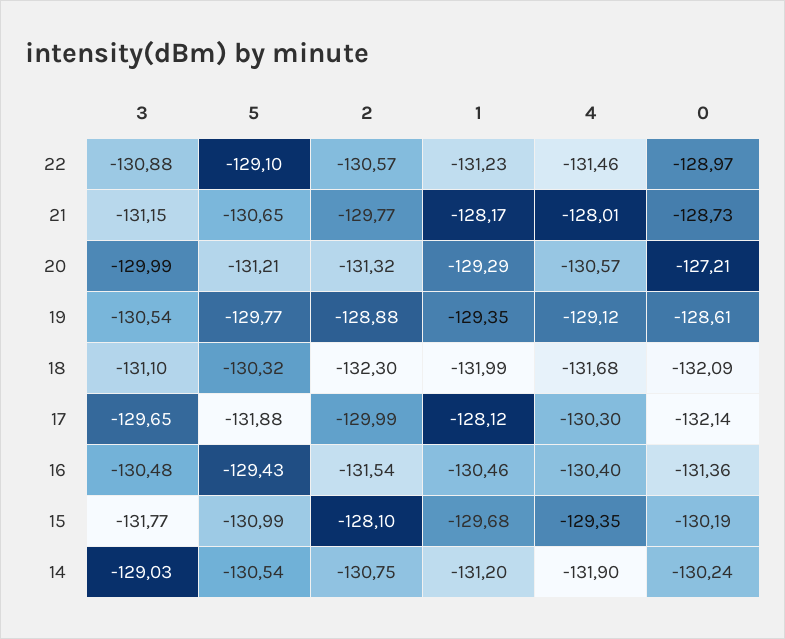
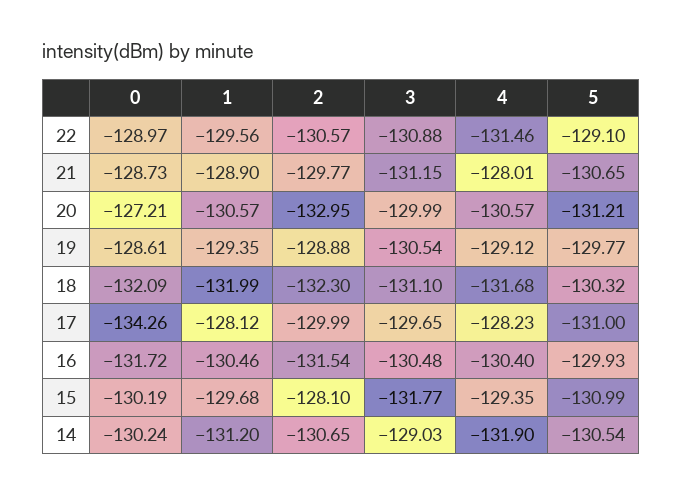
  {
    "3": {
      "22": -130.88,
      "21": -131.15,
      "20": -129.99,
      "19": -130.54,
      "18": -131.1,
      "17": -129.65,
      "16": -130.48,
      "15": -131.77,
      "14": -129.03
    },
    "5": {
      "22": -129.1,
      "21": -130.65,
      "20": -131.21,
      "19": -129.77,
      "18": -130.32,
-     "17": -131.88,
+     "17": -131,
-     "16": -129.43,
+     "16": -129.93,
      "15": -130.99,
      "14": -130.54
    },
    "2": {
      "22": -130.57,
      "21": -129.77,
-     "20": -131.32,
+     "20": -132.95,
      "19": -128.88,
      "18": -132.3,
      "17": -129.99,
      "16": -131.54,
      "15": -128.1,
-     "14": -130.75
+     "14": -130.65
    },
    "1": {
-     "22": -131.23,
+     "22": -129.56,
-     "21": -128.17,
+     "21": -128.9,
-     "20": -129.29,
+     "20": -130.57,
      "19": -129.35,
      "18": -131.99,
      "17": -128.12,
      "16": -130.46,
      "15": -129.68,
      "14": -131.2
    },
    "4": {
      "22": -131.46,
      "21": -128.01,
      "20": -130.57,
      "19": -129.12,
      "18": -131.68,
-     "17": -130.3,
+     "17": -128.23,
      "16": -130.4,
      "15": -129.35,
      "14": -131.9
    },
    "0": {
      "22": -128.97,
      "21": -128.73,
      "20": -127.21,
      "19": -128.61,
      "18": -132.09,
-     "17": -132.14,
+     "17": -134.26,
-     "16": -131.36,
+     "16": -131.72,
      "15": -130.19,
      "14": -130.24
    }
  }

